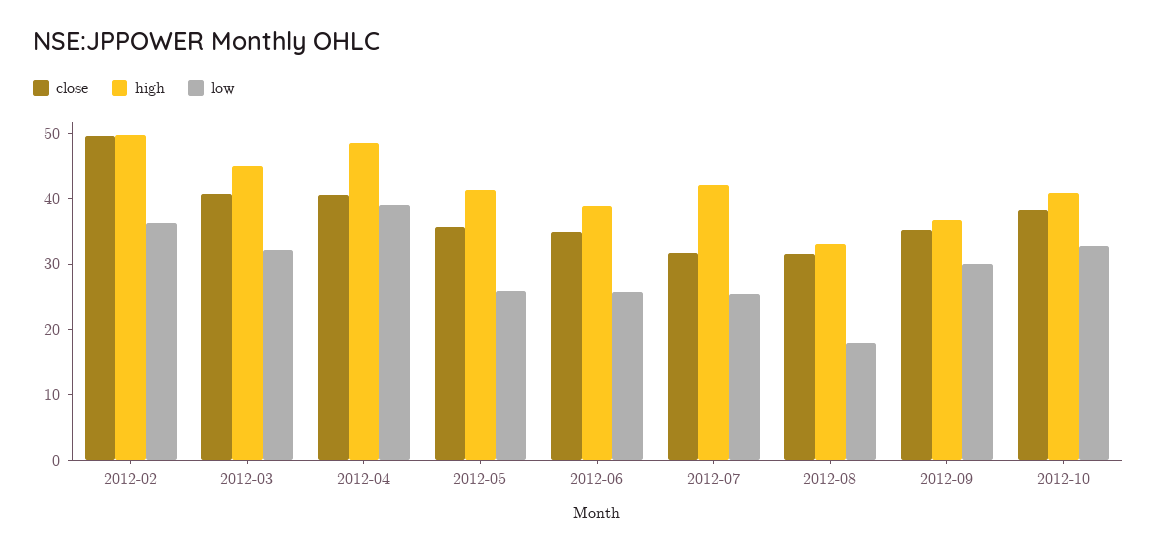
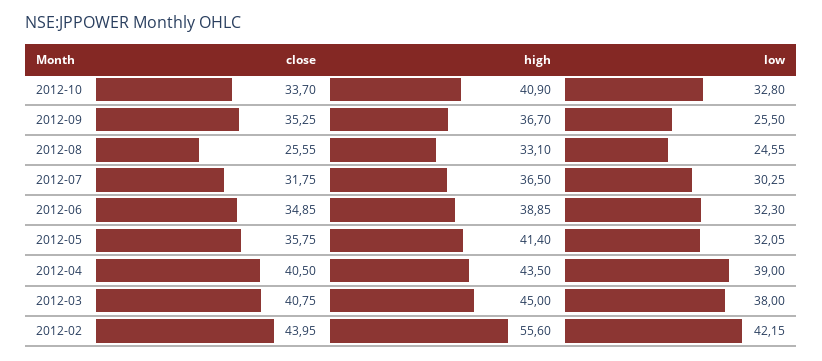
  {
    "close": {
-     "2012-02": 50,
+     "2012-02": 43.95,
      "2012-03": 40.75,
      "2012-04": 40.5,
      "2012-05": 35.75,
      "2012-06": 34.85,
      "2012-07": 31.75,
-     "2012-08": 32,
+     "2012-08": 25.55,
      "2012-09": 35.25,
-     "2012-10": 38
+     "2012-10": 33.7
    },
    "high": {
-     "2012-02": 50,
+     "2012-02": 55.6,
      "2012-03": 45,
-     "2012-04": 48,
+     "2012-04": 43.5,
      "2012-05": 41.4,
      "2012-06": 38.85,
-     "2012-07": 42,
+     "2012-07": 36.5,
      "2012-08": 33.1,
      "2012-09": 36.7,
      "2012-10": 40.9
    },
    "low": {
-     "2012-02": 36,
+     "2012-02": 42.15,
-     "2012-03": 32,
+     "2012-03": 38,
      "2012-04": 39,
-     "2012-05": 26,
+     "2012-05": 32.05,
-     "2012-06": 26,
+     "2012-06": 32.3,
-     "2012-07": 26,
+     "2012-07": 30.25,
-     "2012-08": 18,
+     "2012-08": 24.55,
-     "2012-09": 30,
+     "2012-09": 25.5,
      "2012-10": 32.8
    }
  }

